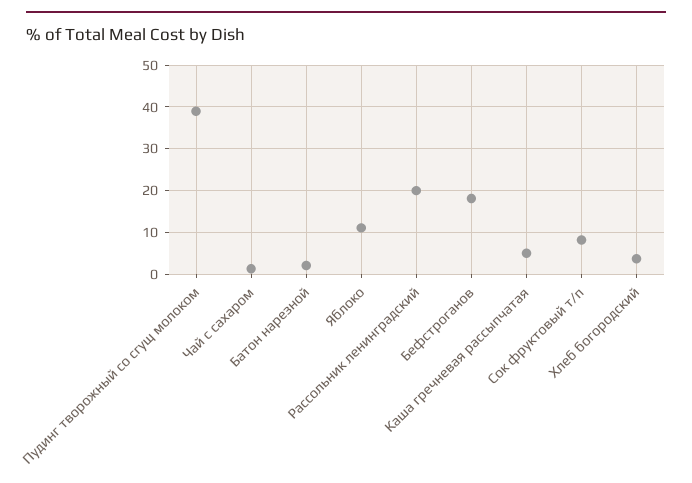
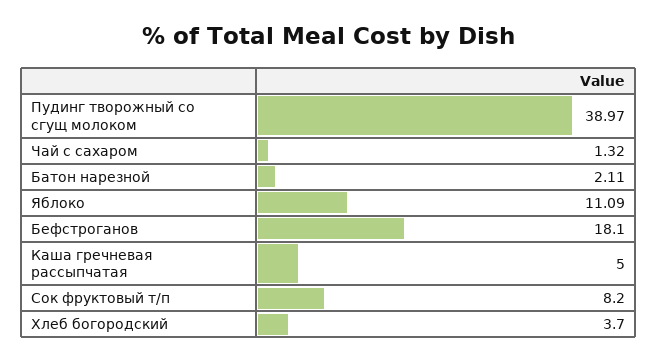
  {
    "Пудинг творожный со сгущ молоком": 38.97,
    "Чай с сахаром": 1.32,
    "Батон нарезной": 2.11,
    "Яблоко": 11.09,
-   "Рассольник ленинградский": 20,
    "Бефстроганов": 18.1,
    "Каша гречневая рассыпчатая": 5,
    "Сок фруктовый т/п": 8.2,
    "Хлеб богородский": 3.7
  }

